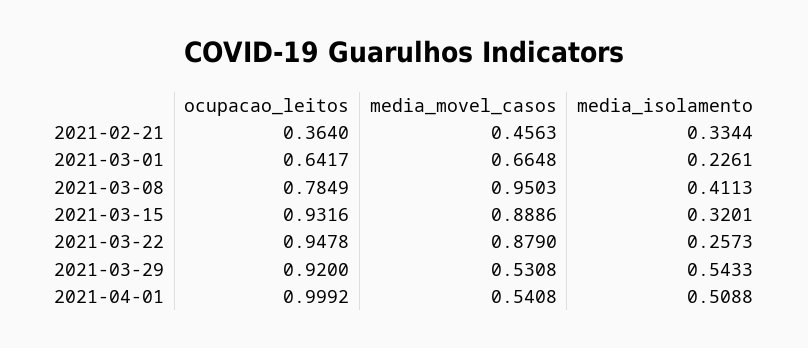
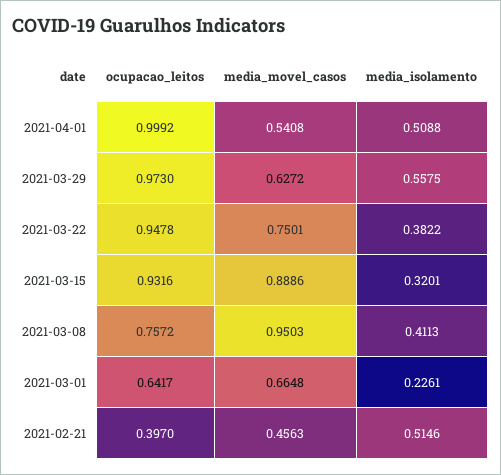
  {
    "ocupacao_leitos": {
-     "2021-02-21": 0.364,
+     "2021-02-21": 0.397,
      "2021-03-01": 0.6417,
-     "2021-03-08": 0.7849,
+     "2021-03-08": 0.7572,
      "2021-03-15": 0.9316,
      "2021-03-22": 0.9478,
-     "2021-03-29": 0.92,
+     "2021-03-29": 0.973,
      "2021-04-01": 0.9992
    },
    "media_movel_casos": {
      "2021-02-21": 0.4563,
      "2021-03-01": 0.6648,
      "2021-03-08": 0.9503,
      "2021-03-15": 0.8886,
-     "2021-03-22": 0.879,
+     "2021-03-22": 0.7501,
-     "2021-03-29": 0.5308,
+     "2021-03-29": 0.6272,
      "2021-04-01": 0.5408
    },
    "media_isolamento": {
-     "2021-02-21": 0.3344,
+     "2021-02-21": 0.5146,
      "2021-03-01": 0.2261,
      "2021-03-08": 0.4113,
      "2021-03-15": 0.3201,
-     "2021-03-22": 0.2573,
+     "2021-03-22": 0.3822,
-     "2021-03-29": 0.5433,
+     "2021-03-29": 0.5575,
      "2021-04-01": 0.5088
    }
  }

